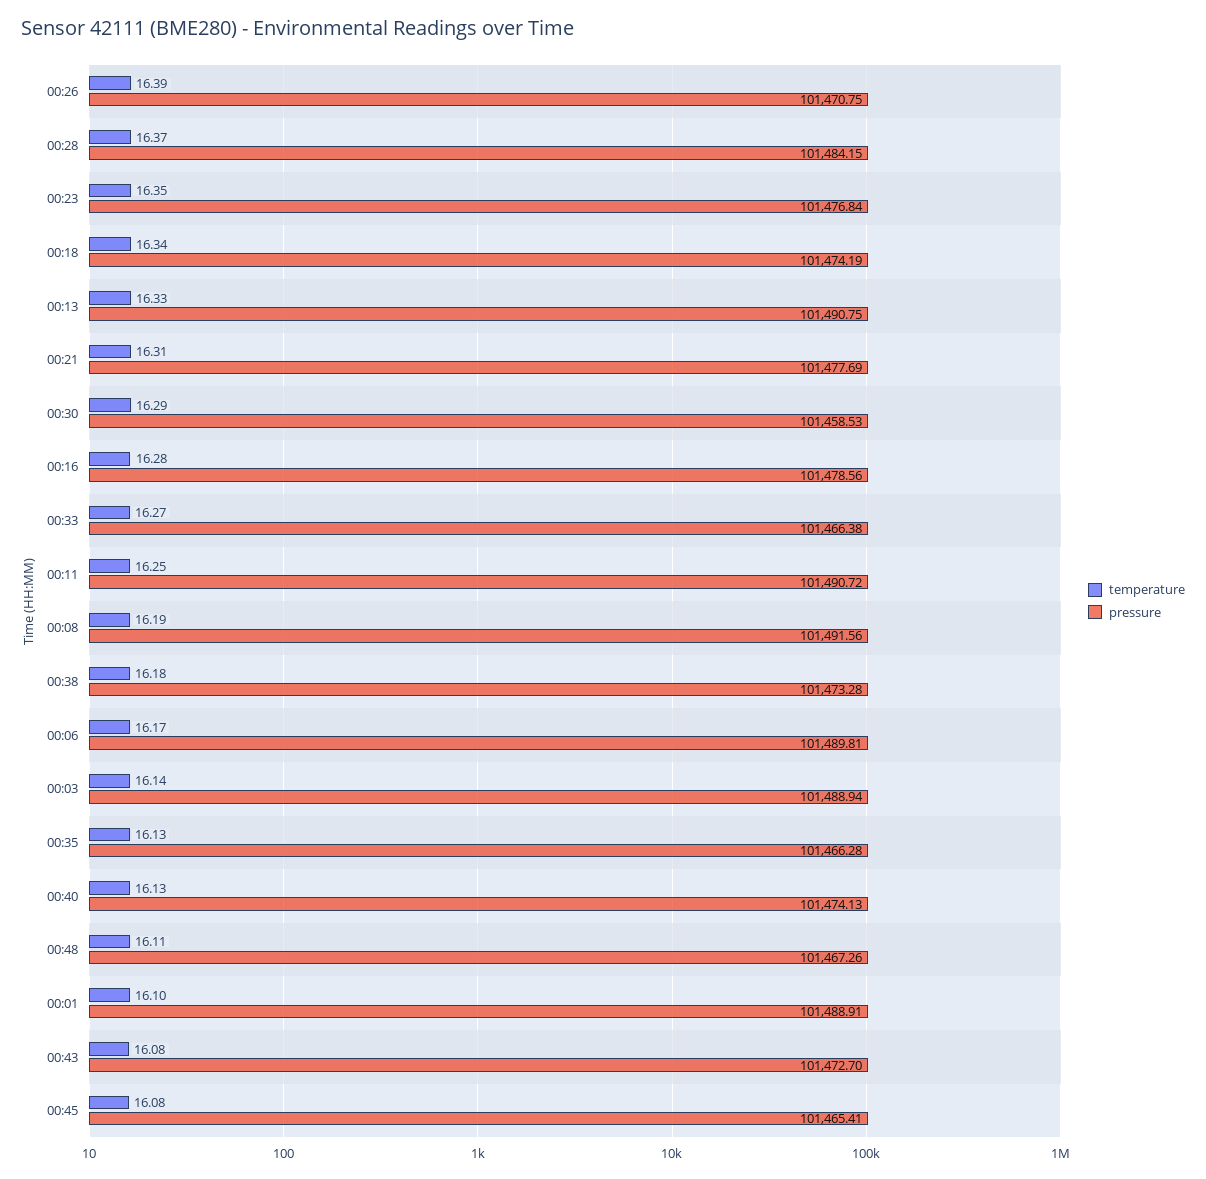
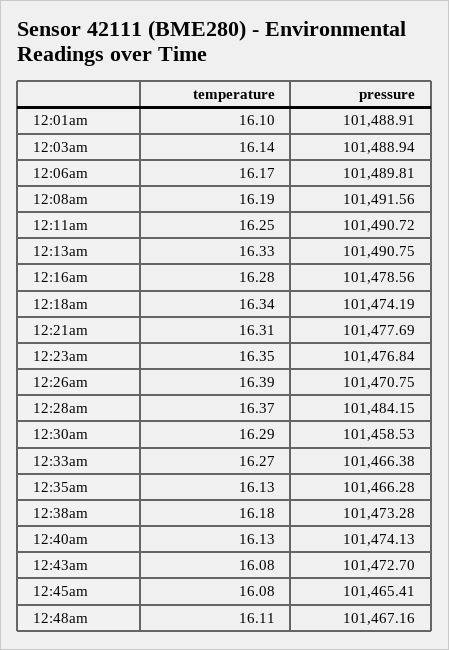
  {
    "temperature": {
      "00:26": 16.39,
      "00:28": 16.37,
      "00:23": 16.35,
      "00:18": 16.34,
      "00:13": 16.33,
      "00:21": 16.31,
      "00:30": 16.29,
      "00:16": 16.28,
      "00:33": 16.27,
      "00:11": 16.25,
      "00:08": 16.19,
      "00:38": 16.18,
      "00:06": 16.17,
      "00:03": 16.14,
      "00:35": 16.13,
      "00:40": 16.13,
      "00:48": 16.11,
      "00:01": 16.1,
      "00:43": 16.08,
      "00:45": 16.08
    },
    "pressure": {
      "00:26": 101470.75,
      "00:28": 101484.15,
      "00:23": 101476.84,
      "00:18": 101474.19,
      "00:13": 101490.75,
      "00:21": 101477.69,
      "00:30": 101458.53,
      "00:16": 101478.56,
      "00:33": 101466.38,
      "00:11": 101490.72,
      "00:08": 101491.56,
      "00:38": 101473.28,
      "00:06": 101489.81,
      "00:03": 101488.94,
      "00:35": 101466.28,
      "00:40": 101474.13,
-     "00:48": 101467.26,
+     "00:48": 101467.16,
      "00:01": 101488.91,
      "00:43": 101472.7,
      "00:45": 101465.41
    }
  }

